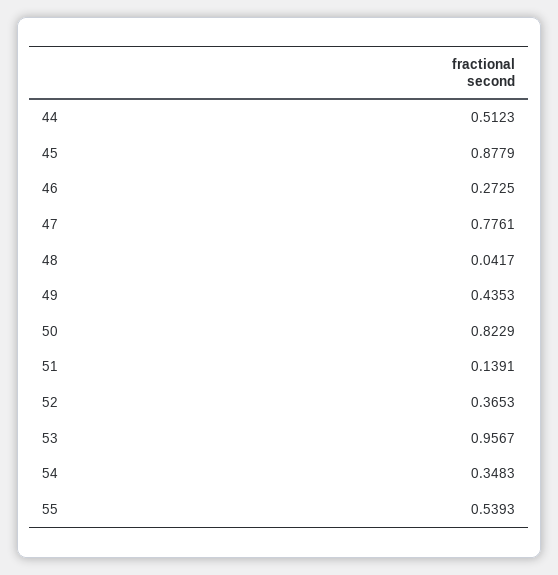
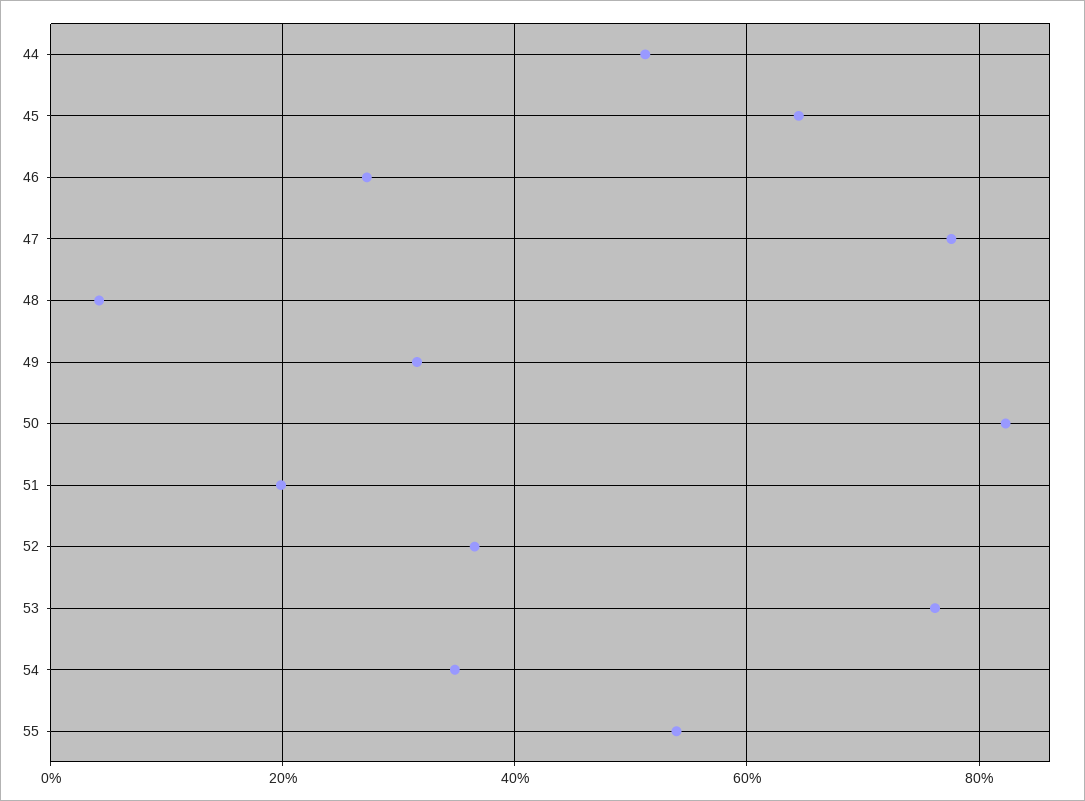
  {
    "44": 0.5123,
-   "45": 0.8779,
+   "45": 0.64,
    "46": 0.2725,
    "47": 0.7761,
    "48": 0.0417,
-   "49": 0.4353,
+   "49": 0.32,
    "50": 0.8229,
-   "51": 0.1391,
+   "51": 0.2,
    "52": 0.3653,
-   "53": 0.9567,
+   "53": 0.76,
    "54": 0.3483,
    "55": 0.5393
  }

